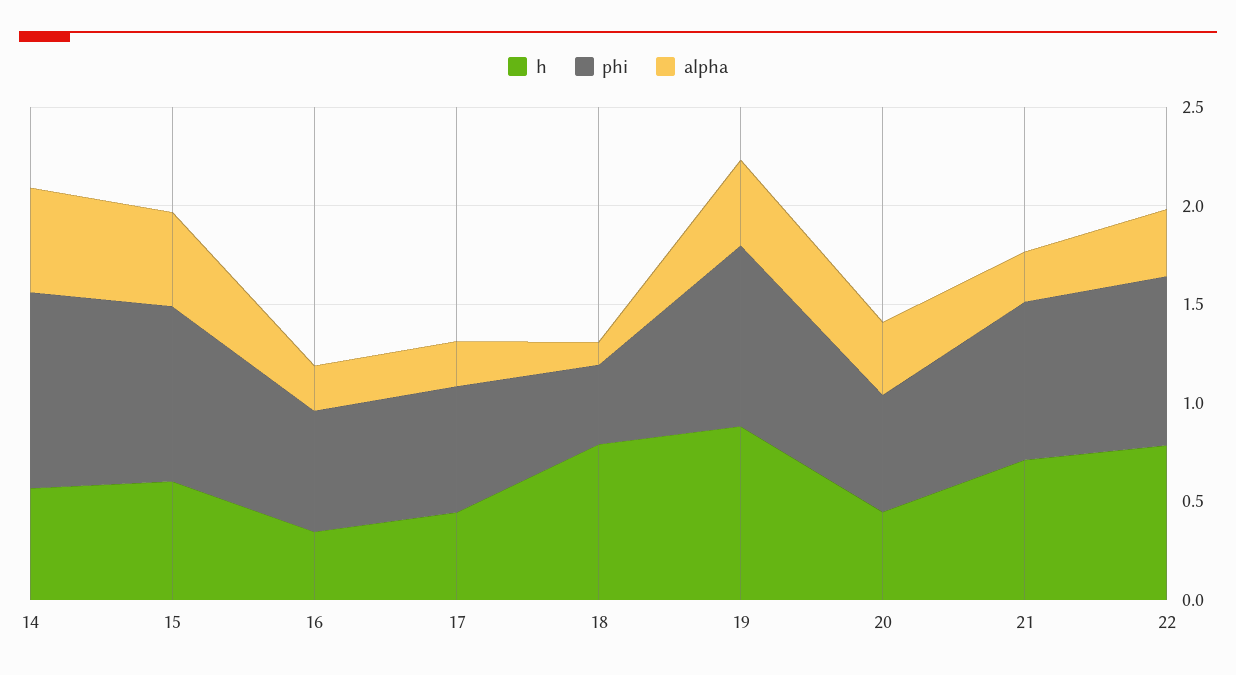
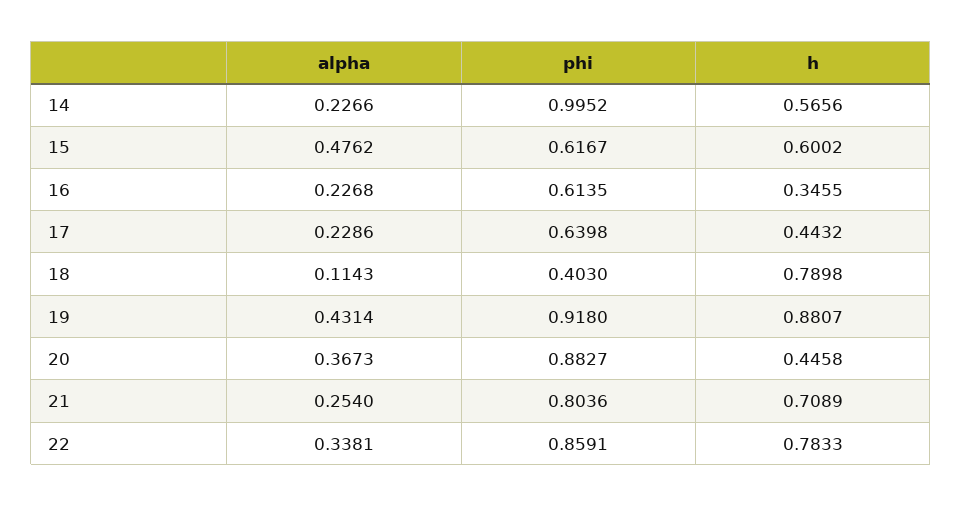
  {
    "h": {
      "14": 0.5656,
      "15": 0.6002,
      "16": 0.3455,
      "17": 0.4432,
      "18": 0.7898,
      "19": 0.8807,
      "20": 0.4458,
      "21": 0.7089,
      "22": 0.7833
    },
    "phi": {
      "14": 0.9952,
-     "15": 0.9,
+     "15": 0.6167,
      "16": 0.6135,
      "17": 0.6398,
      "18": 0.403,
      "19": 0.918,
-     "20": 0.6,
+     "20": 0.8827,
      "21": 0.8036,
      "22": 0.8591
    },
    "alpha": {
-     "14": 0.5,
+     "14": 0.2266,
      "15": 0.4762,
      "16": 0.2268,
      "17": 0.2286,
      "18": 0.1143,
      "19": 0.4314,
      "20": 0.3673,
      "21": 0.254,
      "22": 0.3381
    }
  }

